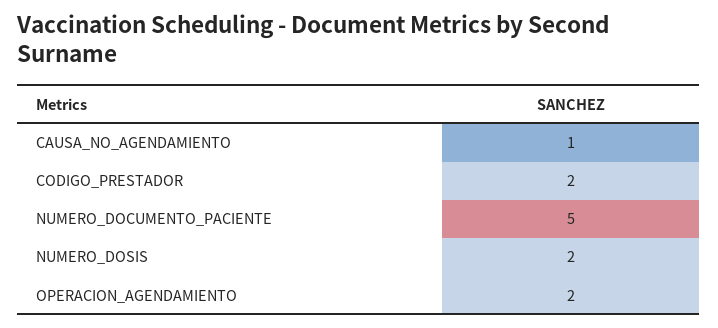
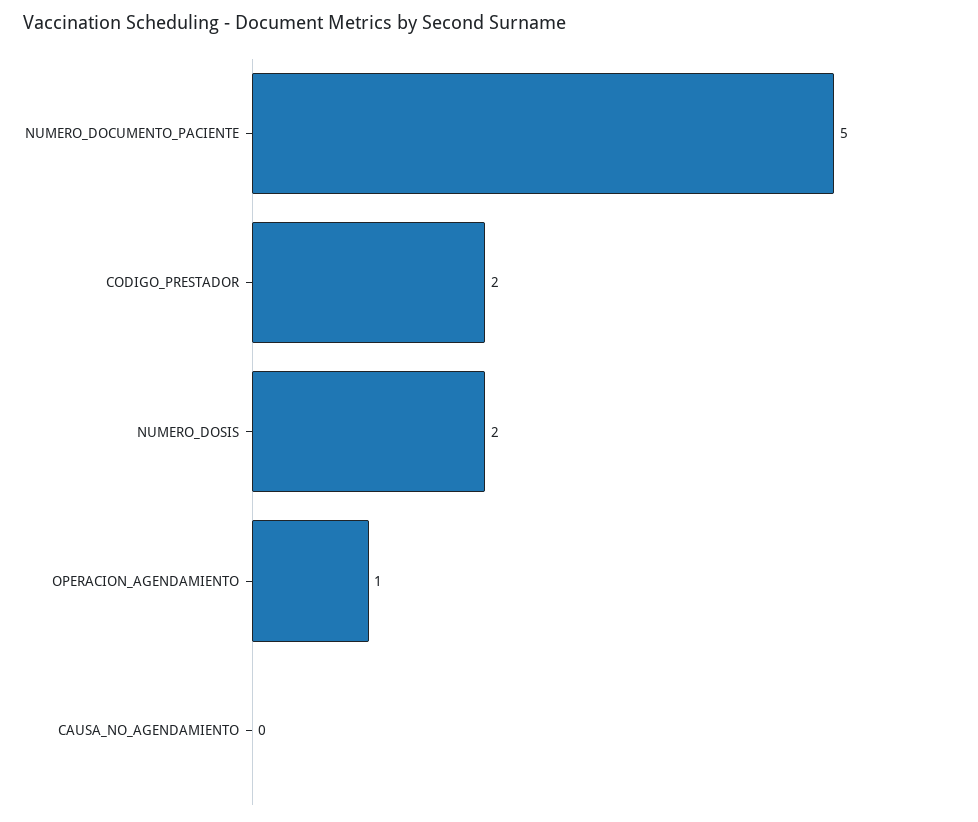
  {
-   "CAUSA_NO_AGENDAMIENTO": 1,
+   "CAUSA_NO_AGENDAMIENTO": 0,
    "CODIGO_PRESTADOR": 2,
    "NUMERO_DOCUMENTO_PACIENTE": 5,
    "NUMERO_DOSIS": 2,
-   "OPERACION_AGENDAMIENTO": 2
+   "OPERACION_AGENDAMIENTO": 1
  }

